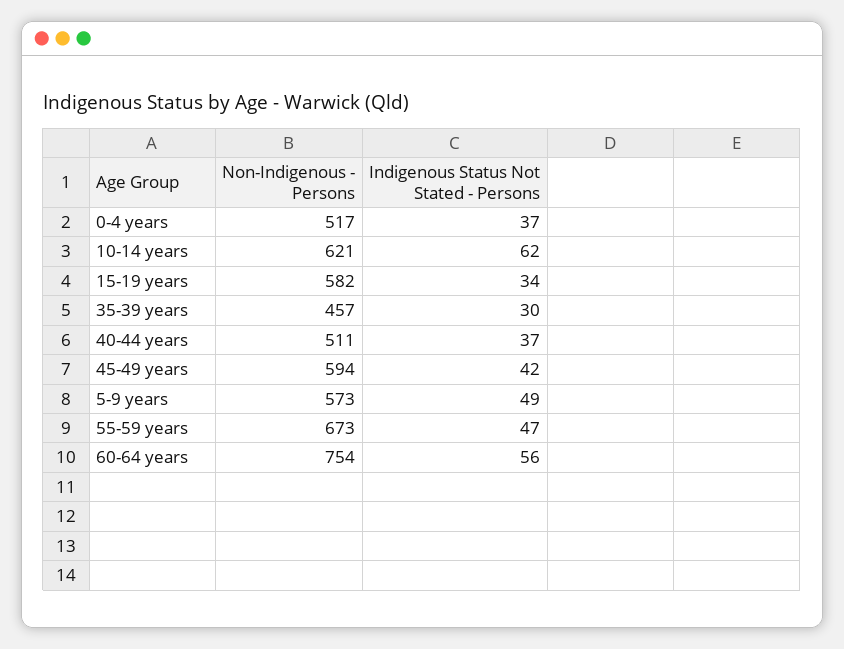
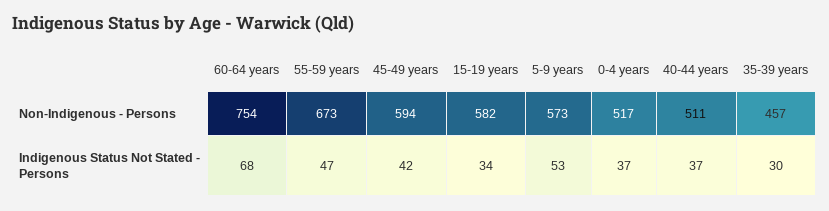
  {
    "Non-Indigenous - Persons": {
      "0-4 years": 517,
-     "10-14 years": 621,
      "15-19 years": 582,
      "35-39 years": 457,
      "40-44 years": 511,
      "45-49 years": 594,
      "5-9 years": 573,
      "55-59 years": 673,
      "60-64 years": 754
    },
    "Indigenous Status Not Stated - Persons": {
      "0-4 years": 37,
-     "10-14 years": 62,
      "15-19 years": 34,
      "35-39 years": 30,
      "40-44 years": 37,
      "45-49 years": 42,
-     "5-9 years": 49,
+     "5-9 years": 53,
      "55-59 years": 47,
-     "60-64 years": 56
+     "60-64 years": 68
    }
  }

